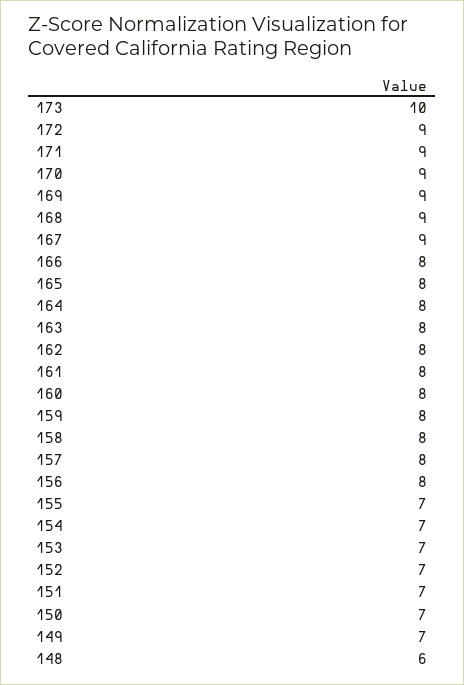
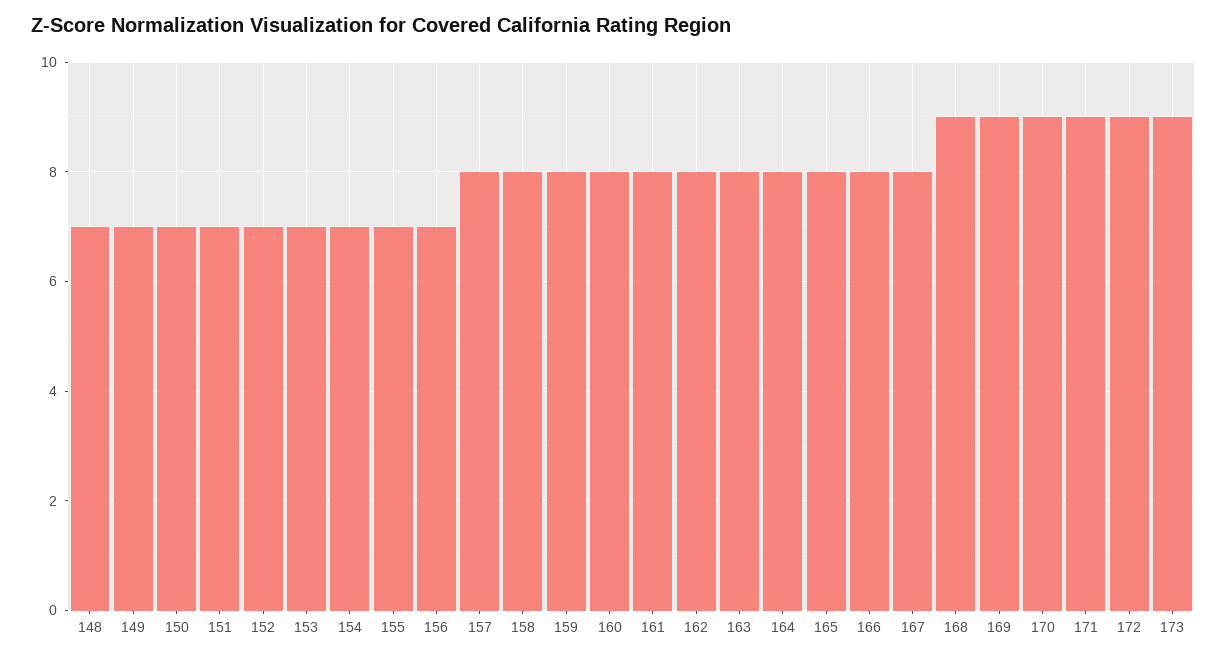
  {
-   "173": 10,
+   "173": 9,
    "172": 9,
    "171": 9,
    "170": 9,
    "169": 9,
    "168": 9,
-   "167": 9,
+   "167": 8,
    "166": 8,
    "165": 8,
    "164": 8,
    "163": 8,
    "162": 8,
    "161": 8,
    "160": 8,
    "159": 8,
    "158": 8,
    "157": 8,
-   "156": 8,
+   "156": 7,
    "155": 7,
    "154": 7,
    "153": 7,
    "152": 7,
    "151": 7,
    "150": 7,
    "149": 7,
-   "148": 6
+   "148": 7
  }

